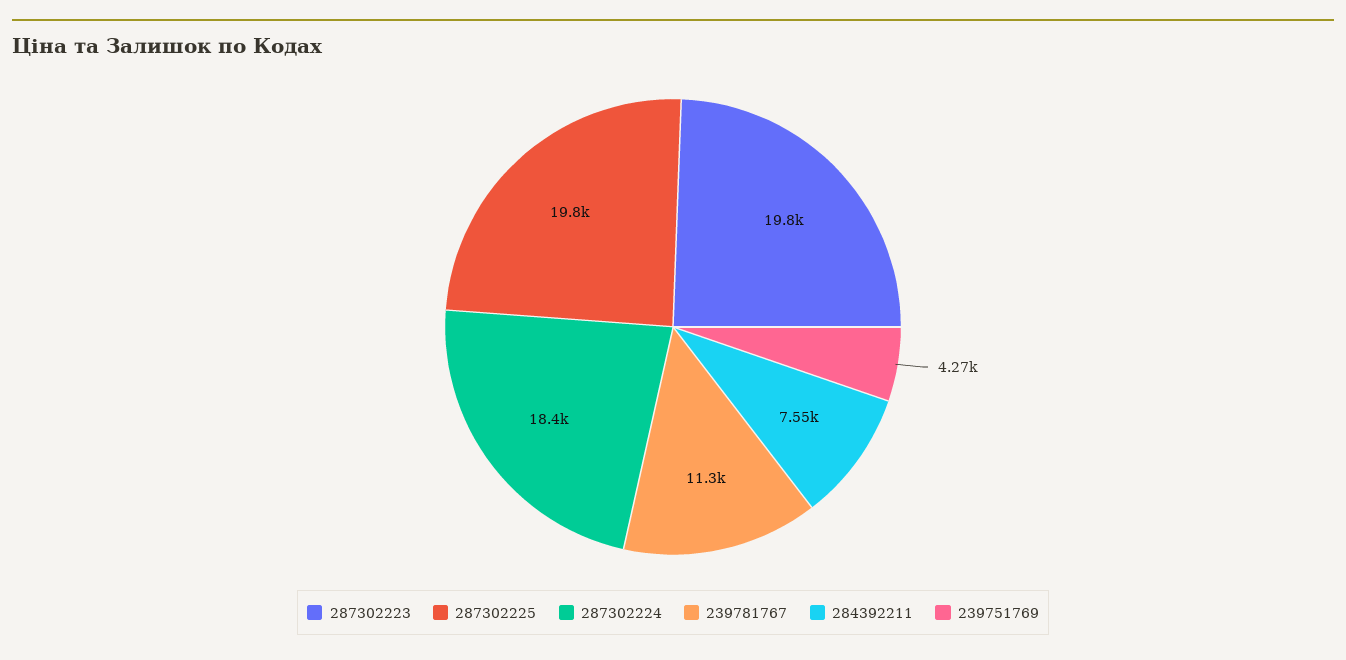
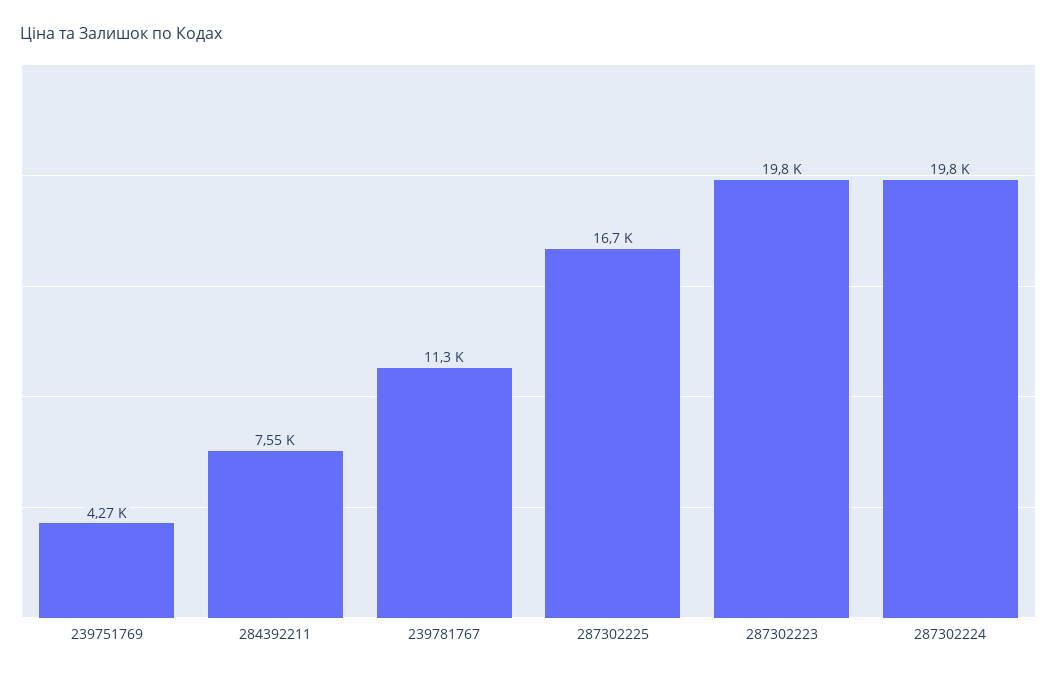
  {
    "287302223": 19800,
-   "287302225": 19800,
+   "287302225": 16700,
-   "287302224": 18400,
+   "287302224": 19800,
    "239781767": 11300,
    "284392211": 7550,
    "239751769": 4270
  }

